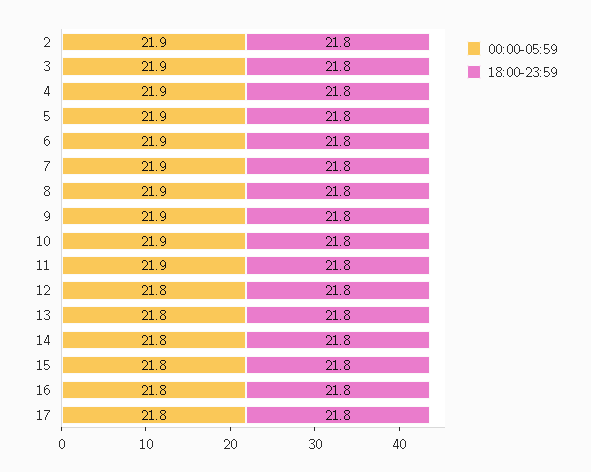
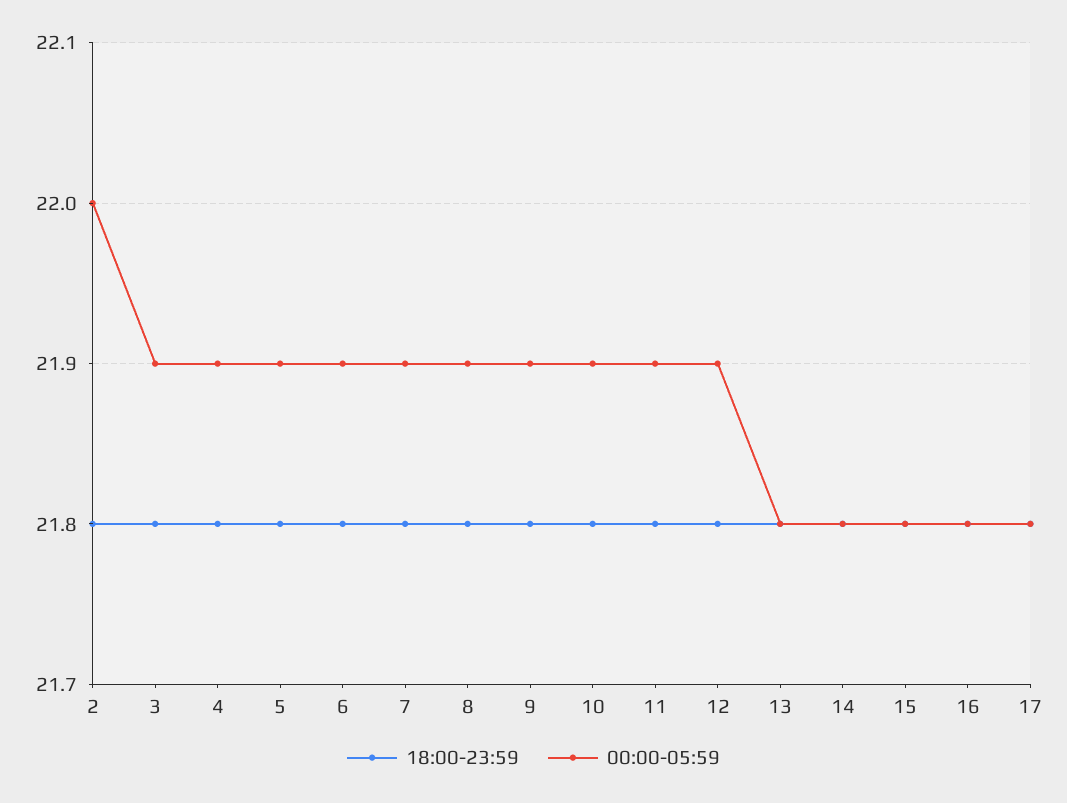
  {
    "00:00-05:59": {
-     "2": 21.9,
+     "2": 22,
      "3": 21.9,
      "4": 21.9,
      "5": 21.9,
      "6": 21.9,
      "7": 21.9,
      "8": 21.9,
      "9": 21.9,
      "10": 21.9,
      "11": 21.9,
-     "12": 21.8,
+     "12": 21.9,
      "13": 21.8,
      "14": 21.8,
      "15": 21.8,
      "16": 21.8,
      "17": 21.8
    },
    "18:00-23:59": {
      "2": 21.8,
      "3": 21.8,
      "4": 21.8,
      "5": 21.8,
      "6": 21.8,
      "7": 21.8,
      "8": 21.8,
      "9": 21.8,
      "10": 21.8,
      "11": 21.8,
      "12": 21.8,
      "13": 21.8,
      "14": 21.8,
      "15": 21.8,
      "16": 21.8,
      "17": 21.8
    }
  }

